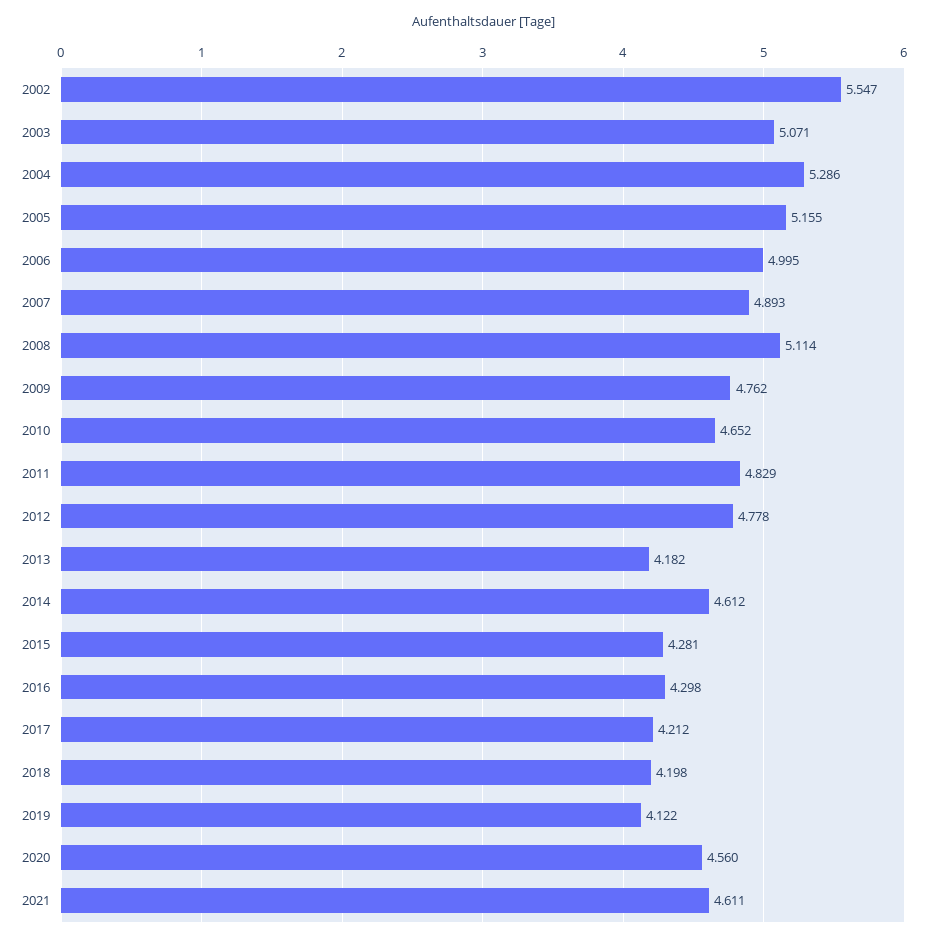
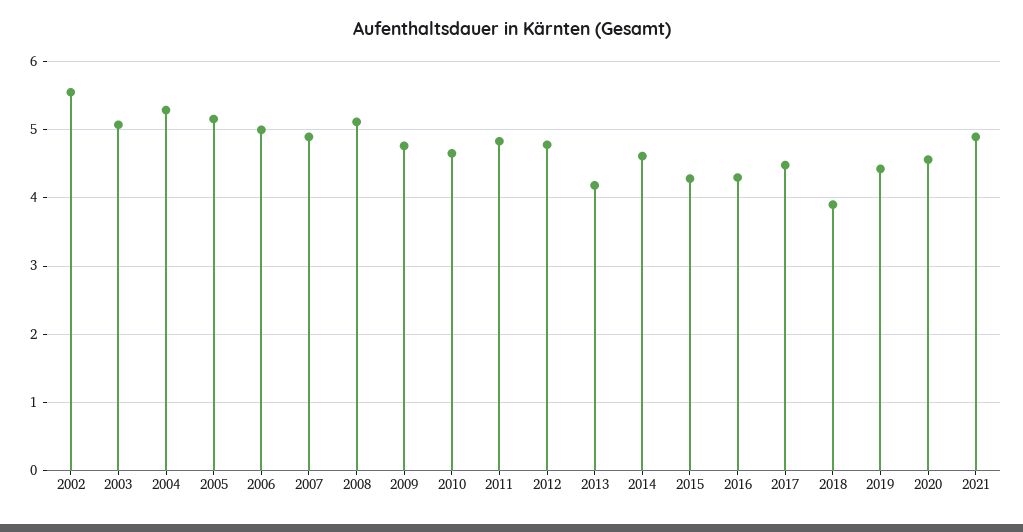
  {
    "2002": 5.547,
    "2003": 5.071,
    "2004": 5.286,
    "2005": 5.155,
    "2006": 4.995,
    "2007": 4.893,
    "2008": 5.114,
    "2009": 4.762,
    "2010": 4.652,
    "2011": 4.829,
    "2012": 4.778,
    "2013": 4.182,
    "2014": 4.612,
    "2015": 4.281,
    "2016": 4.298,
-   "2017": 4.212,
+   "2017": 4.5,
-   "2018": 4.198,
+   "2018": 3.9,
-   "2019": 4.122,
+   "2019": 4.4,
    "2020": 4.56,
-   "2021": 4.611
+   "2021": 4.9
  }

